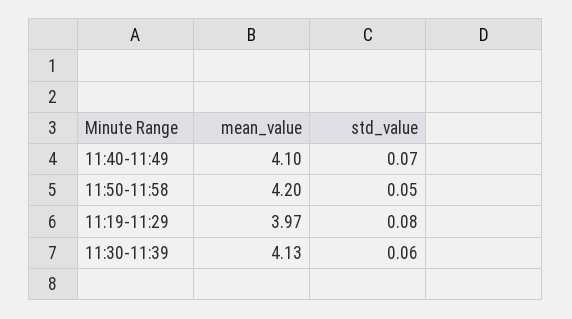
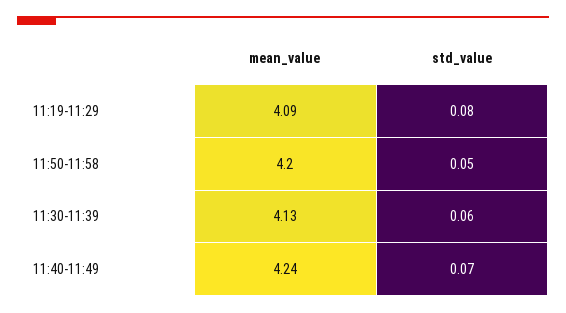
  {
    "mean_value": {
-     "11:40-11:49": 4.1,
+     "11:40-11:49": 4.24,
      "11:50-11:58": 4.2,
-     "11:19-11:29": 3.97,
+     "11:19-11:29": 4.09,
      "11:30-11:39": 4.13
    },
    "std_value": {
      "11:40-11:49": 0.07,
      "11:50-11:58": 0.05,
      "11:19-11:29": 0.08,
      "11:30-11:39": 0.06
    }
  }

